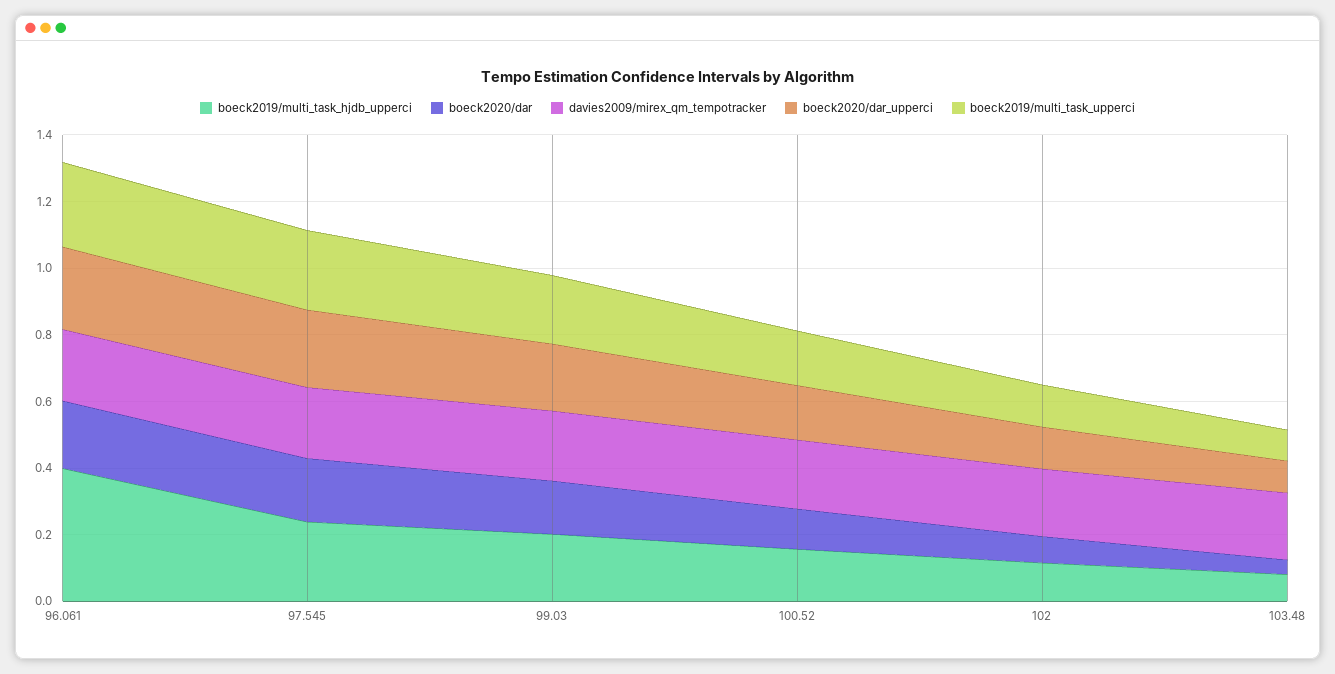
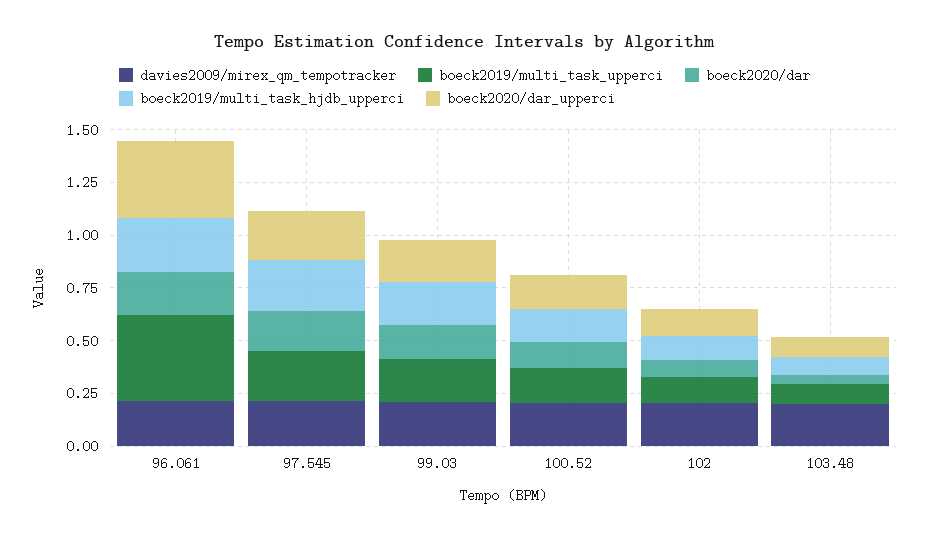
  {
    "boeck2019/multi_task_hjdb_upperci": {
-     "96.061": 0.4,
+     "96.061": 0.25,
      "97.545": 0.25,
      "99.03": 0.2,
      "100.52": 0.15,
      "102": 0.1,
      "103.48": 0.1
    },
    "boeck2020/dar": {
      "96.061": 0.2,
      "97.545": 0.2,
      "99.03": 0.15,
      "100.52": 0.1,
      "102": 0.1,
      "103.48": 0.05
    },
    "davies2009/mirex_qm_tempotracker": {
      "96.061": 0.2,
      "97.545": 0.2,
      "99.03": 0.2,
      "100.52": 0.2,
      "102": 0.2,
      "103.48": 0.2
    },
    "boeck2020/dar_upperci": {
-     "96.061": 0.25,
+     "96.061": 0.35,
      "97.545": 0.25,
      "99.03": 0.2,
      "100.52": 0.15,
      "102": 0.15,
      "103.48": 0.1
    },
    "boeck2019/multi_task_upperci": {
-     "96.061": 0.25,
+     "96.061": 0.4,
      "97.545": 0.25,
      "99.03": 0.2,
      "100.52": 0.15,
      "102": 0.15,
      "103.48": 0.1
    }
  }

